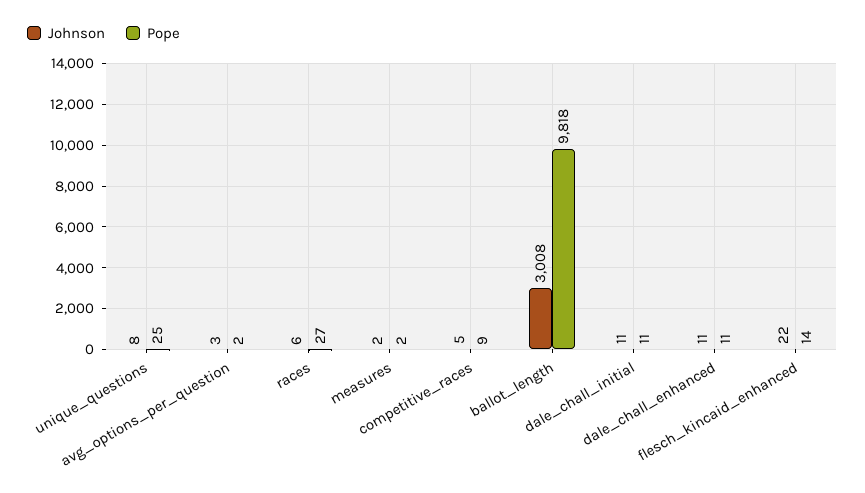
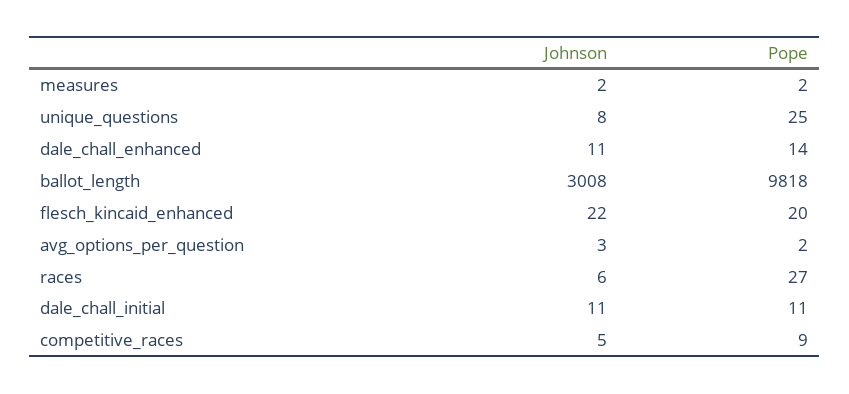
  {
    "Johnson": {
      "unique_questions": 8,
      "avg_options_per_question": 3,
      "races": 6,
      "measures": 2,
      "competitive_races": 5,
      "ballot_length": 3008,
      "dale_chall_initial": 11,
      "dale_chall_enhanced": 11,
      "flesch_kincaid_enhanced": 22
    },
    "Pope": {
      "unique_questions": 25,
      "avg_options_per_question": 2,
      "races": 27,
      "measures": 2,
      "competitive_races": 9,
      "ballot_length": 9818,
      "dale_chall_initial": 11,
-     "dale_chall_enhanced": 11,
+     "dale_chall_enhanced": 14,
-     "flesch_kincaid_enhanced": 14
+     "flesch_kincaid_enhanced": 20
    }
  }

